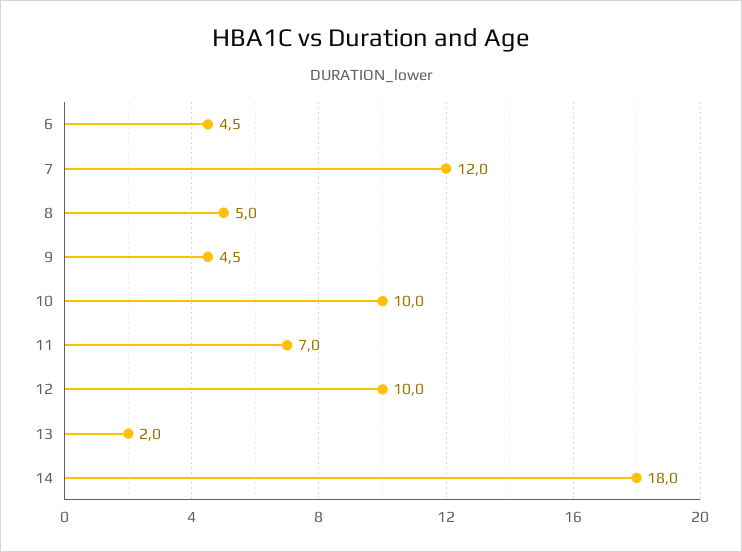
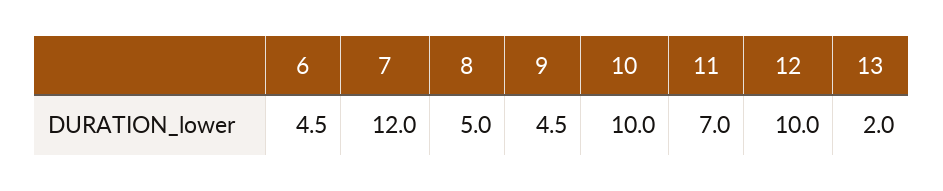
  {
    "6": 4.5,
    "7": 12,
    "8": 5,
    "9": 4.5,
    "10": 10,
    "11": 7,
    "12": 10,
-   "13": 2,
+   "13": 2
-   "14": 18
  }

